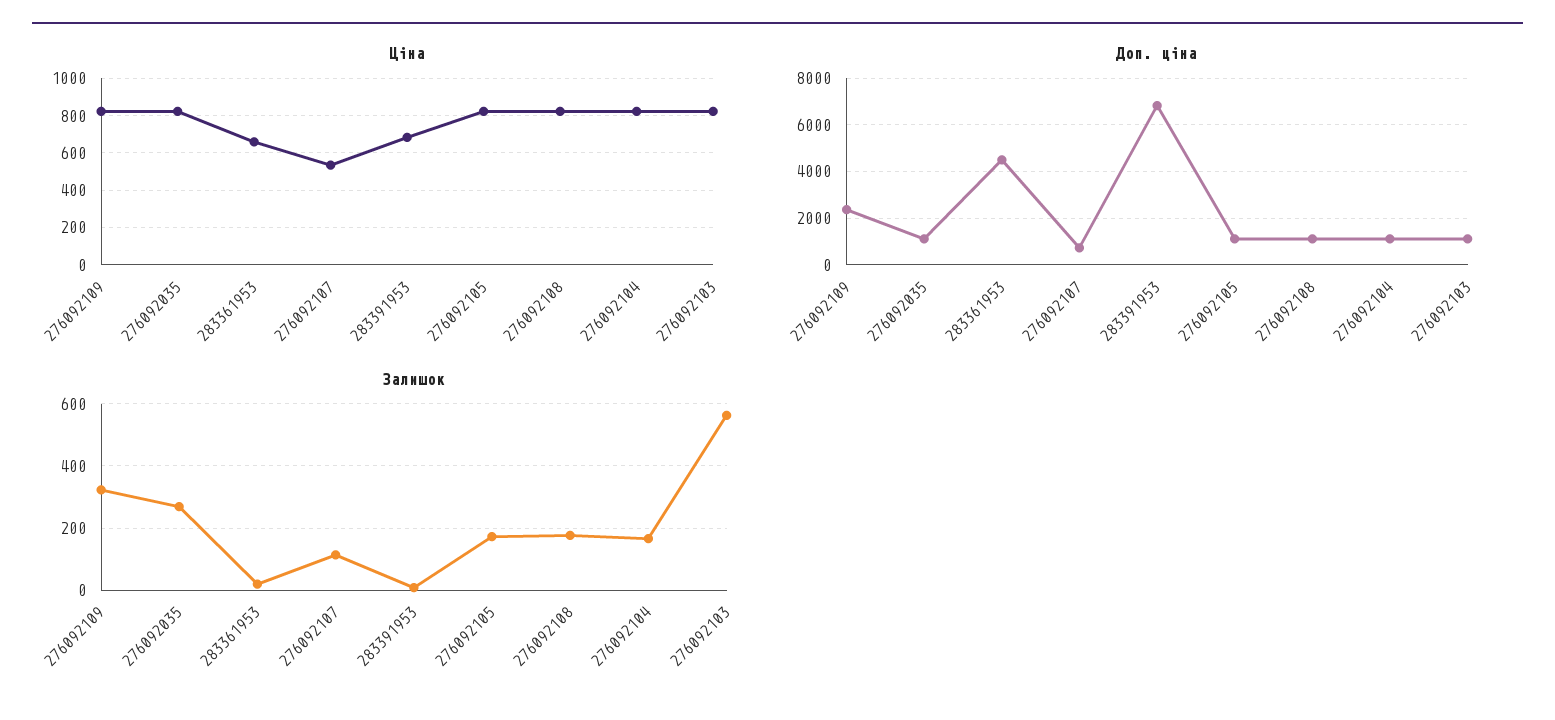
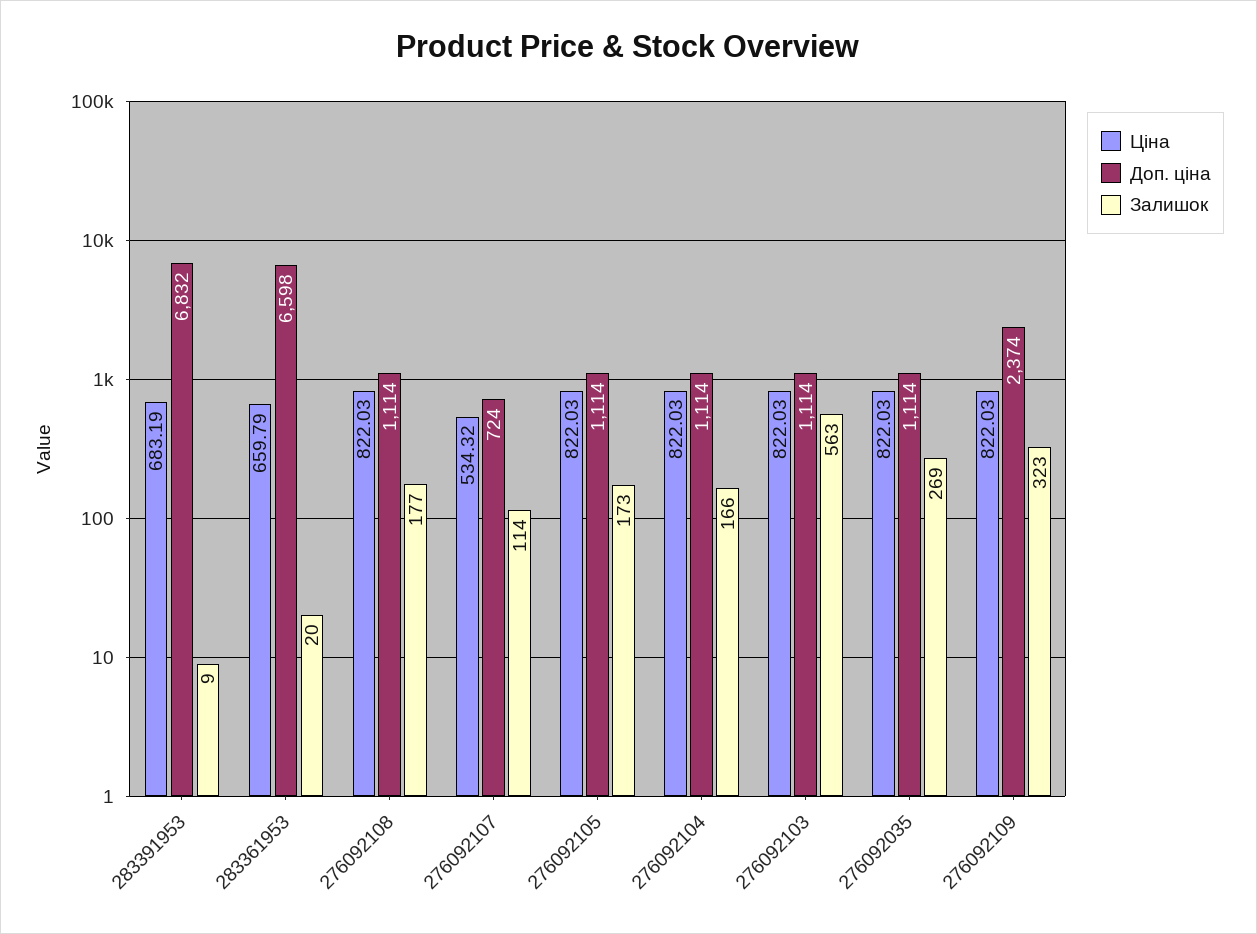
  {
    "Ціна": {
      "276092109": 822.03,
      "276092035": 822.03,
      "283361953": 659.79,
      "276092107": 534.32,
      "283391953": 683.19,
      "276092105": 822.03,
      "276092108": 822.03,
      "276092104": 822.03,
      "276092103": 822.03
    },
    "Доп. ціна": {
      "276092109": 2374,
      "276092035": 1114,
-     "283361953": 4500,
+     "283361953": 6598,
      "276092107": 724,
      "283391953": 6832,
      "276092105": 1114,
      "276092108": 1114,
      "276092104": 1114,
      "276092103": 1114
    },
    "Залишок": {
      "276092109": 323,
      "276092035": 269,
      "283361953": 20,
      "276092107": 114,
      "283391953": 9,
      "276092105": 173,
      "276092108": 177,
      "276092104": 166,
      "276092103": 563
    }
  }

